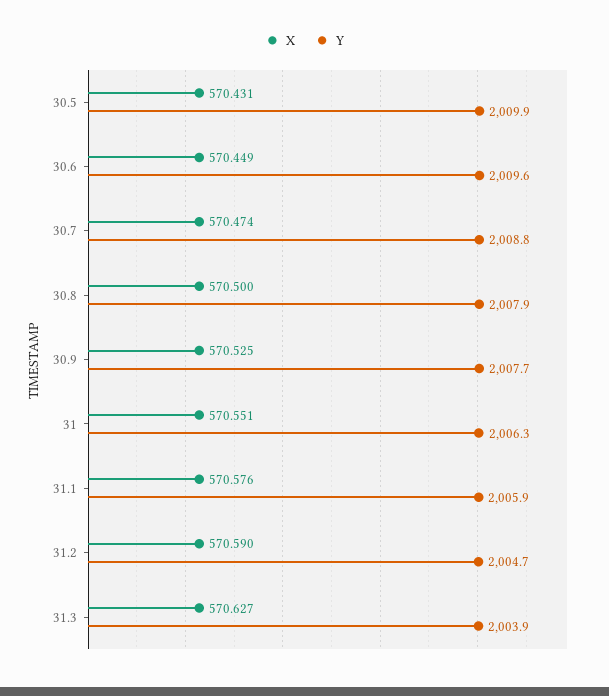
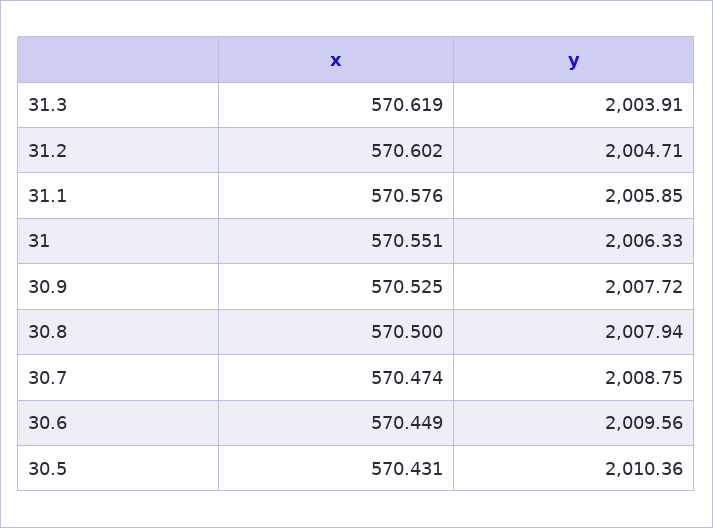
  {
    "X": {
      "30.5": 570.431,
      "30.6": 570.449,
      "30.7": 570.474,
      "30.8": 570.5,
      "30.9": 570.525,
      "31": 570.551,
      "31.1": 570.576,
-     "31.2": 570.59,
+     "31.2": 570.602,
-     "31.3": 570.627
+     "31.3": 570.619
    },
    "Y": {
-     "30.5": 2009.9,
+     "30.5": 2010.36,
      "30.6": 2009.56,
      "30.7": 2008.75,
      "30.8": 2007.94,
      "30.9": 2007.72,
      "31": 2006.33,
      "31.1": 2005.85,
      "31.2": 2004.71,
      "31.3": 2003.91
    }
  }

